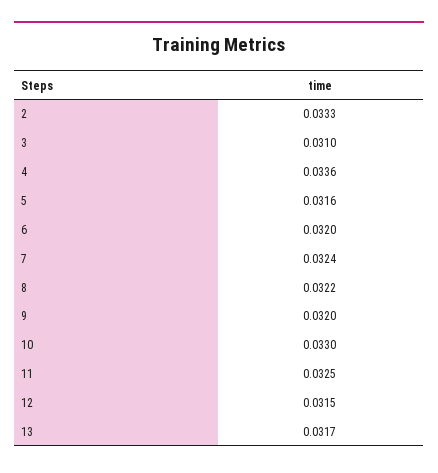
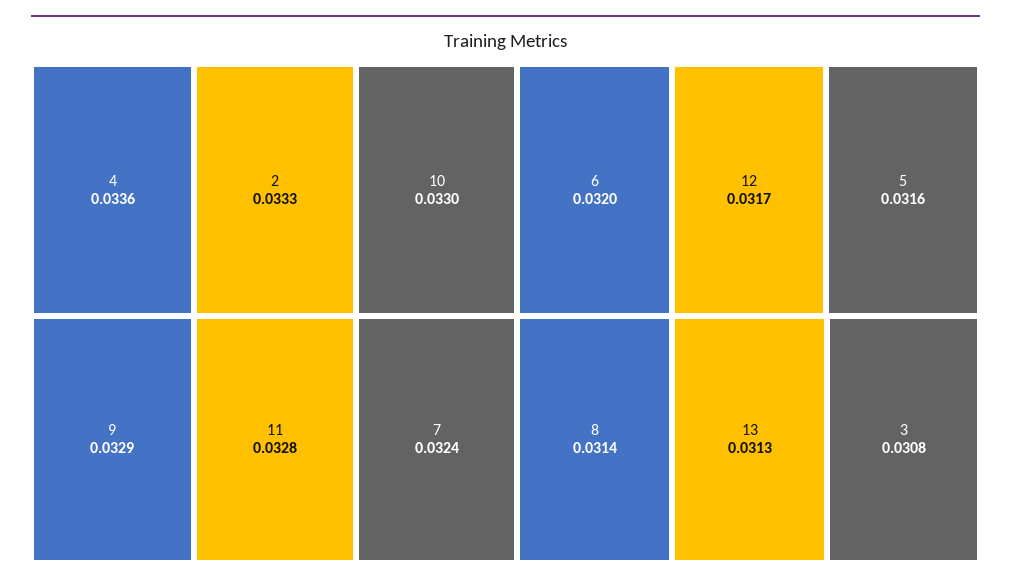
  {
    "2": 0.0333,
-   "3": 0.031,
+   "3": 0.0308,
    "4": 0.0336,
    "5": 0.0316,
    "6": 0.032,
    "7": 0.0324,
-   "8": 0.0322,
+   "8": 0.0314,
-   "9": 0.032,
+   "9": 0.0329,
    "10": 0.033,
-   "11": 0.0325,
+   "11": 0.0328,
-   "12": 0.0315,
+   "12": 0.0317,
-   "13": 0.0317
+   "13": 0.0313
  }

